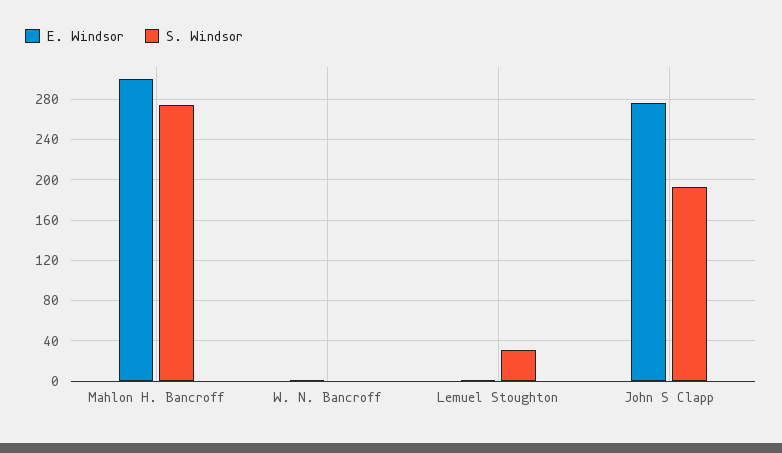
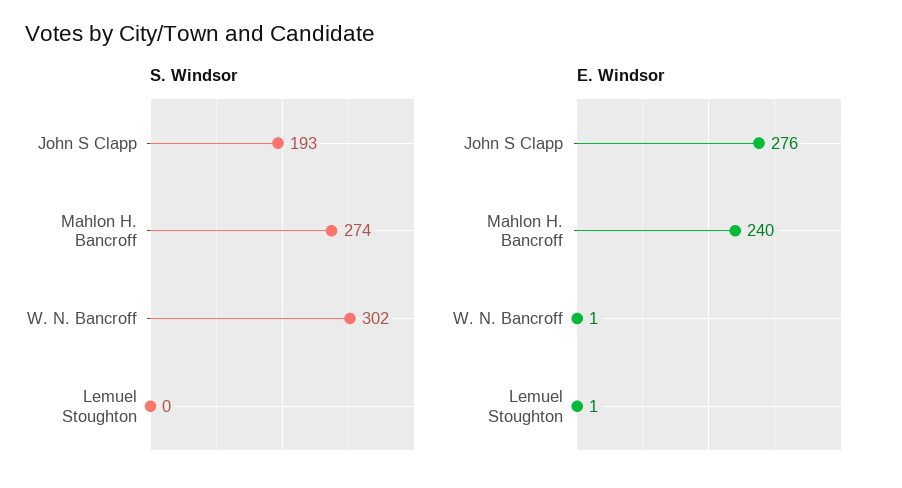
  {
    "E. Windsor": {
-     "Mahlon H. Bancroff": 300,
+     "Mahlon H. Bancroff": 240,
      "W. N. Bancroff": 1,
      "Lemuel Stoughton": 1,
      "John S Clapp": 276
    },
    "S. Windsor": {
      "Mahlon H. Bancroff": 274,
-     "W. N. Bancroff": 0,
+     "W. N. Bancroff": 302,
-     "Lemuel Stoughton": 30,
+     "Lemuel Stoughton": 0,
      "John S Clapp": 193
    }
  }

